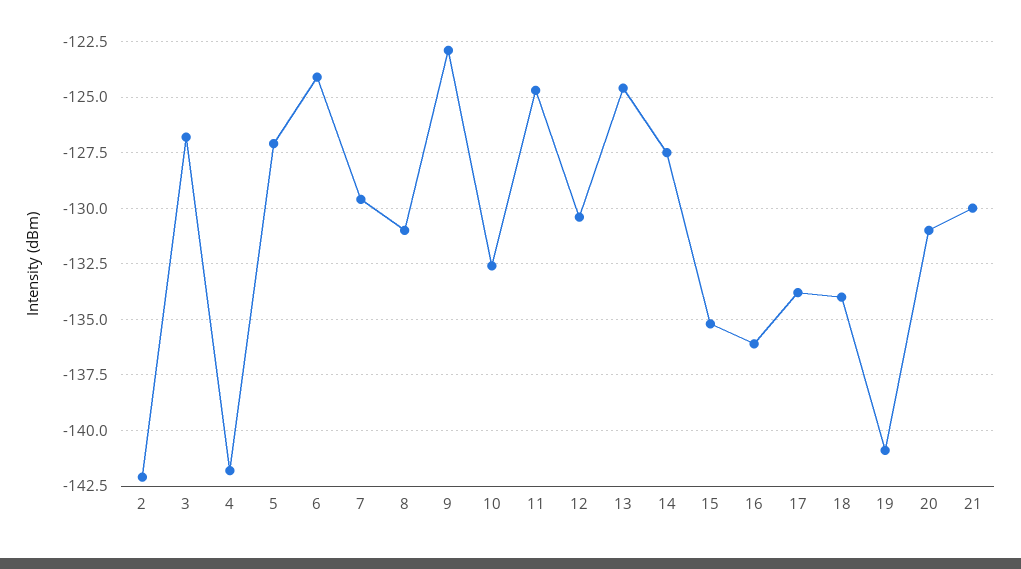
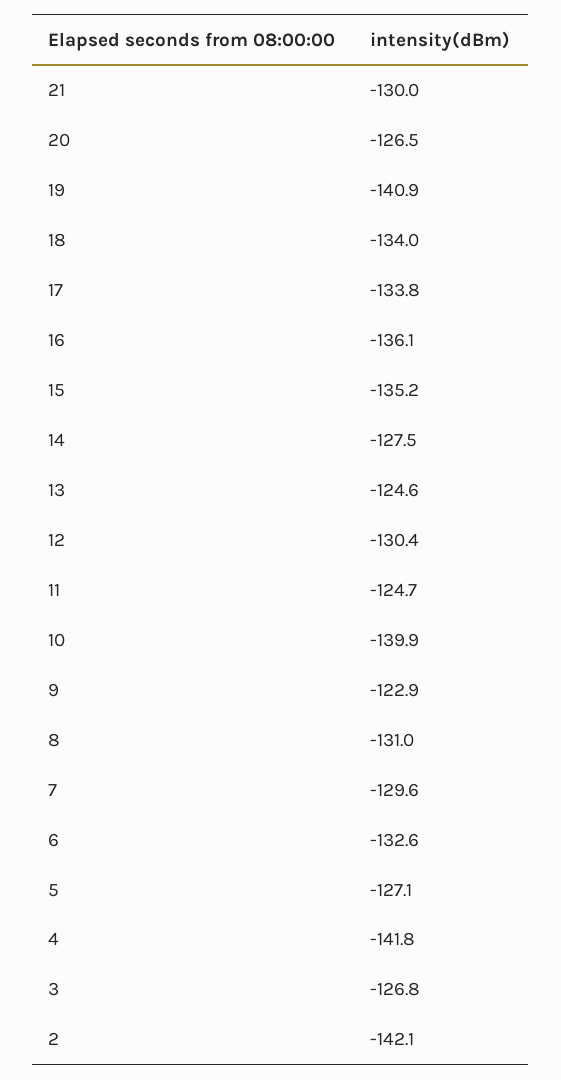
  {
    "2": -142.1,
    "3": -126.8,
    "4": -141.8,
    "5": -127.1,
-   "6": -124,
+   "6": -132.6,
    "7": -129.6,
    "8": -131,
    "9": -122.9,
-   "10": -132.5,
+   "10": -139.9,
    "11": -124.7,
    "12": -130.4,
    "13": -124.6,
    "14": -127.5,
    "15": -135.2,
    "16": -136.1,
    "17": -133.8,
    "18": -134,
    "19": -140.9,
-   "20": -131,
+   "20": -126.5,
    "21": -130
  }

